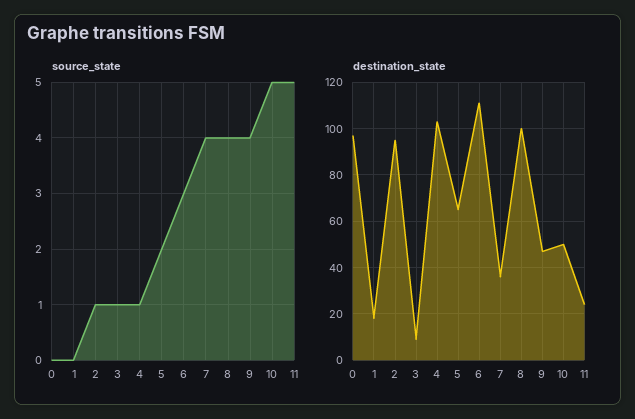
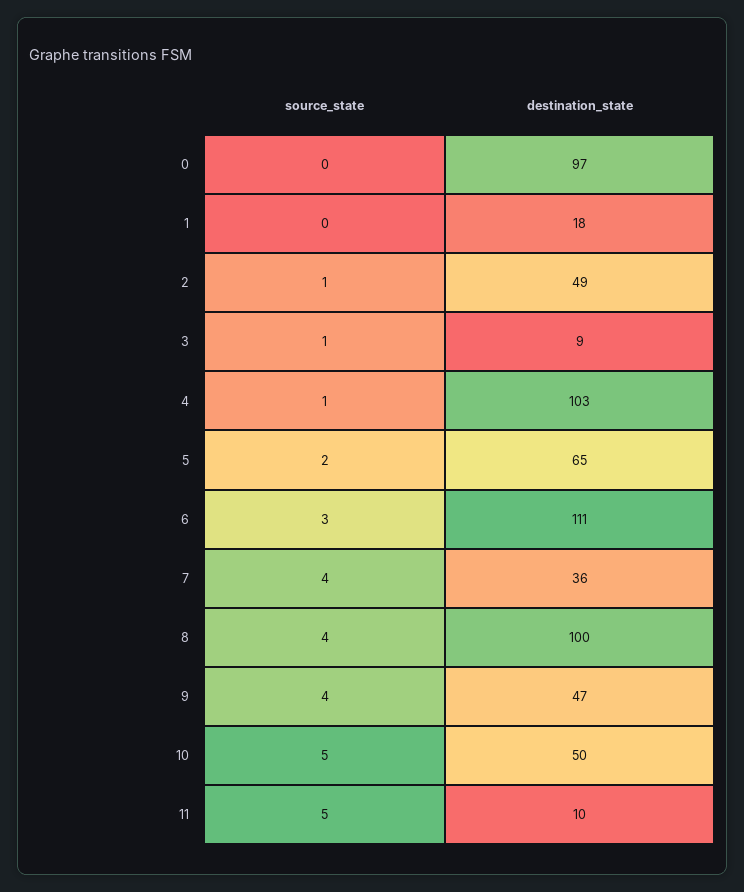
  {
    "source_state": {
      "0": 0,
      "1": 0,
      "2": 1,
      "3": 1,
      "4": 1,
      "5": 2,
      "6": 3,
      "7": 4,
      "8": 4,
      "9": 4,
      "10": 5,
      "11": 5
    },
    "destination_state": {
      "0": 97,
      "1": 18,
-     "2": 95,
+     "2": 49,
      "3": 9,
      "4": 103,
      "5": 65,
      "6": 111,
      "7": 36,
      "8": 100,
      "9": 47,
      "10": 50,
-     "11": 25
+     "11": 10
    }
  }

